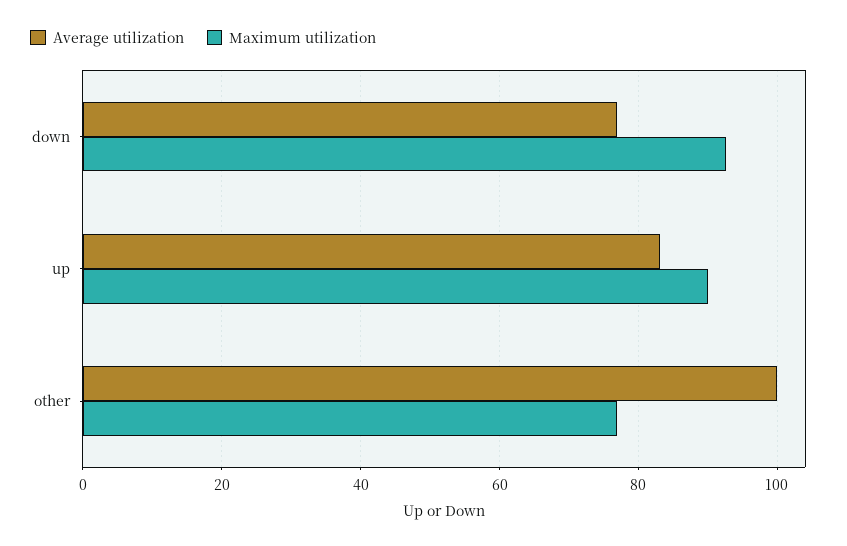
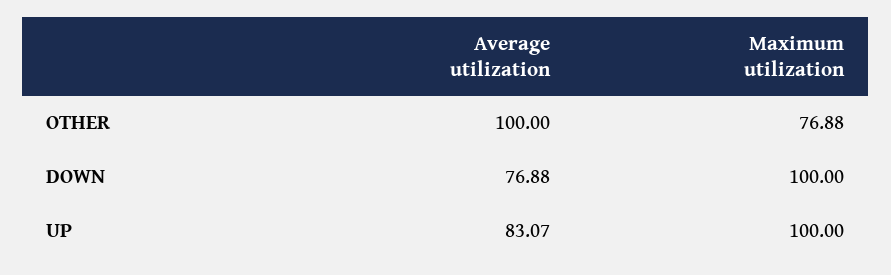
  {
    "Average utilization": {
      "down": 76.88,
      "up": 83.07,
      "other": 100
    },
    "Maximum utilization": {
-     "down": 92,
+     "down": 100,
-     "up": 90,
+     "up": 100,
      "other": 76.88
    }
  }

